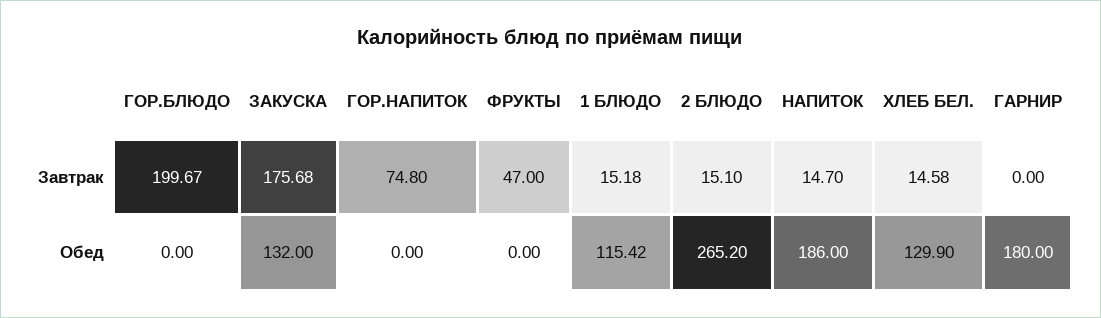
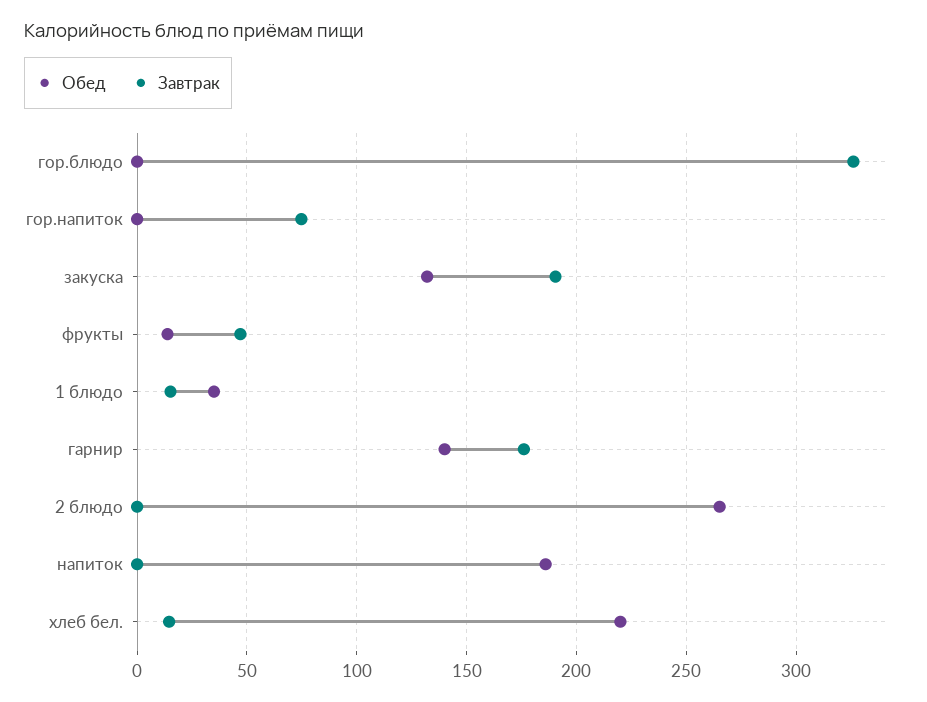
  {
    "Завтрак": {
-     "ГОР.БЛЮДО": 199.67,
+     "ГОР.БЛЮДО": 325,
-     "ЗАКУСКА": 175.68,
+     "ЗАКУСКА": 190,
      "ГОР.НАПИТОК": 74.8,
      "ФРУКТЫ": 47,
      "1 БЛЮДО": 15.18,
-     "2 БЛЮДО": 15.1,
+     "2 БЛЮДО": 0,
-     "НАПИТОК": 14.7,
+     "НАПИТОК": 0,
      "ХЛЕБ БЕЛ.": 14.58,
-     "ГАРНИР": 0
+     "ГАРНИР": 175
    },
    "Обед": {
      "ГОР.БЛЮДО": 0,
      "ЗАКУСКА": 132,
      "ГОР.НАПИТОК": 0,
-     "ФРУКТЫ": 0,
+     "ФРУКТЫ": 15,
-     "1 БЛЮДО": 115.42,
+     "1 БЛЮДО": 35,
      "2 БЛЮДО": 265.2,
      "НАПИТОК": 186,
-     "ХЛЕБ БЕЛ.": 129.9,
+     "ХЛЕБ БЕЛ.": 220,
-     "ГАРНИР": 180
+     "ГАРНИР": 140
    }
  }

